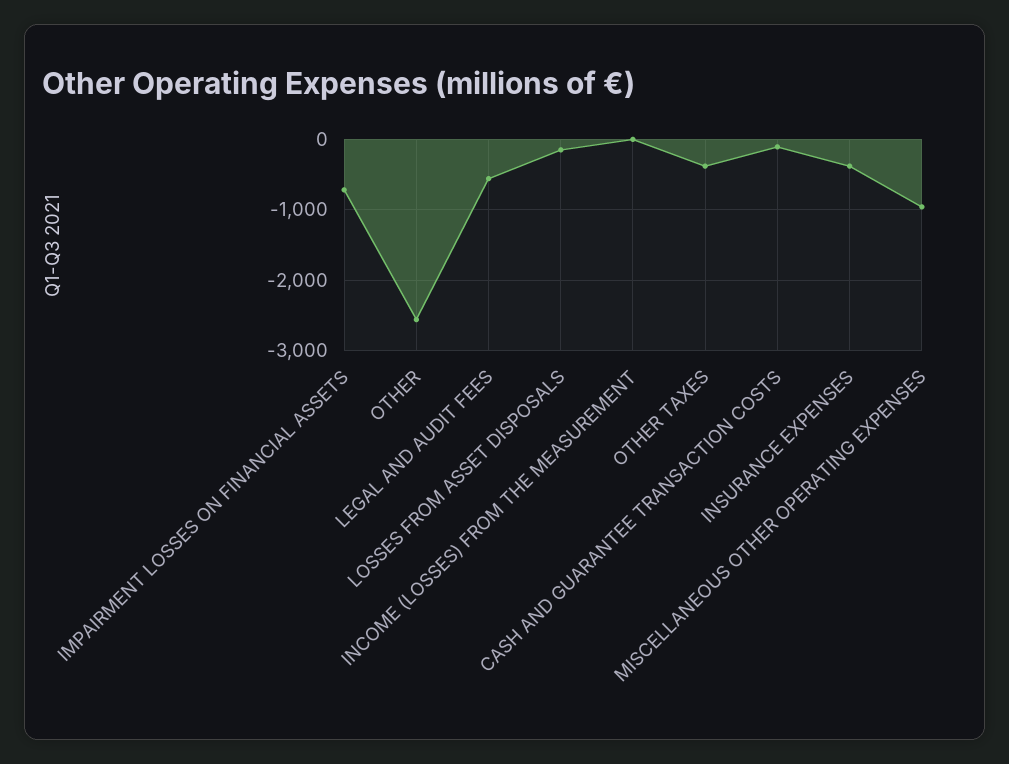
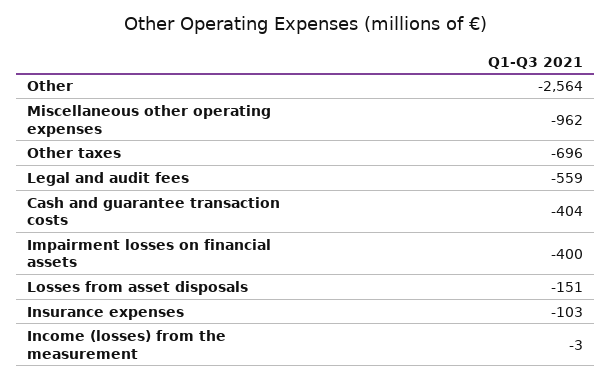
  {
-   "IMPAIRMENT LOSSES ON FINANCIAL ASSETS": -700,
+   "IMPAIRMENT LOSSES ON FINANCIAL ASSETS": -400,
    "OTHER": -2564,
    "LEGAL AND AUDIT FEES": -559,
    "LOSSES FROM ASSET DISPOSALS": -151,
    "INCOME (LOSSES) FROM THE MEASUREMENT": -3,
-   "OTHER TAXES": -400,
+   "OTHER TAXES": -696,
-   "CASH AND GUARANTEE TRANSACTION COSTS": -100,
+   "CASH AND GUARANTEE TRANSACTION COSTS": -404,
-   "INSURANCE EXPENSES": -400,
+   "INSURANCE EXPENSES": -103,
    "MISCELLANEOUS OTHER OPERATING EXPENSES": -962
  }

